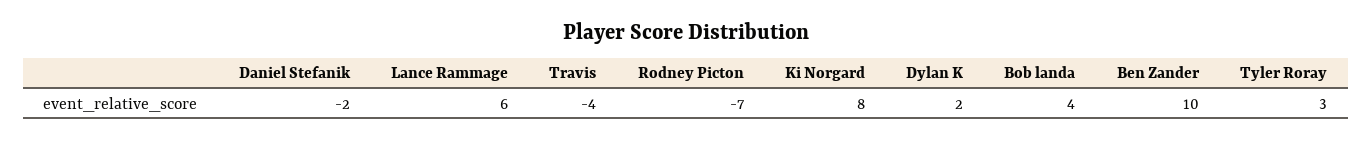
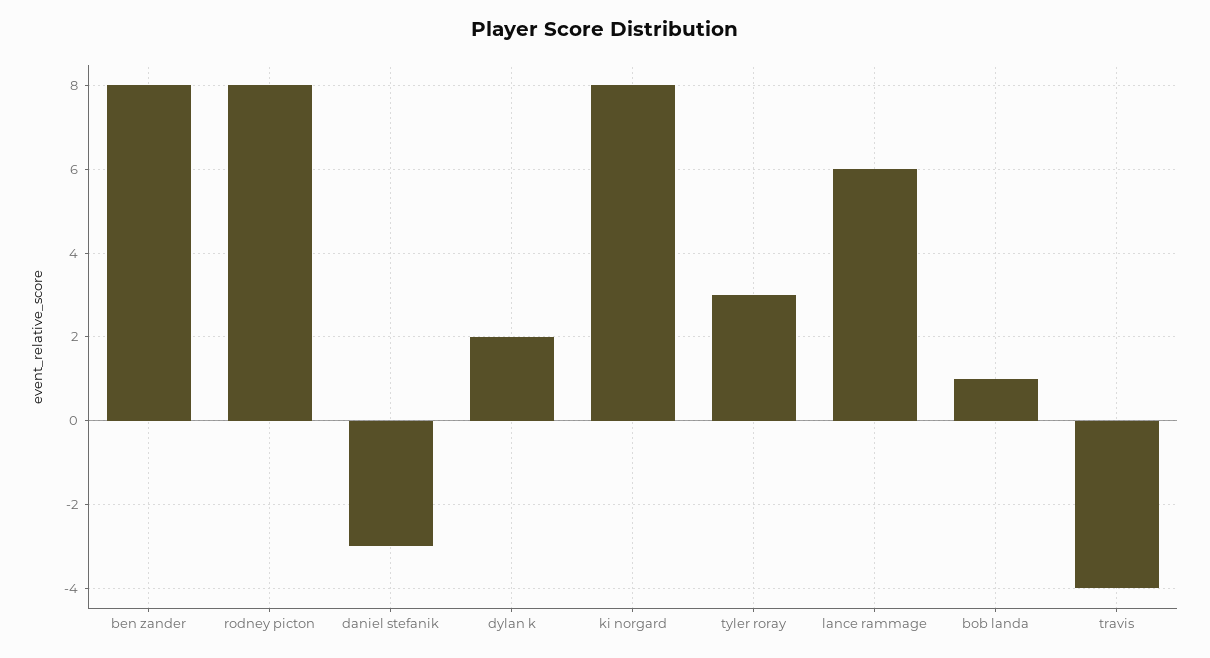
  {
-   "Daniel Stefanik": -2,
+   "Daniel Stefanik": -3,
    "Lance Rammage": 6,
    "Travis": -4,
-   "Rodney Picton": -7,
+   "Rodney Picton": 8,
    "Ki Norgard": 8,
    "Dylan K": 2,
-   "Bob landa": 4,
+   "Bob landa": 1,
-   "Ben Zander": 10,
+   "Ben Zander": 8,
    "Tyler Roray": 3
  }

